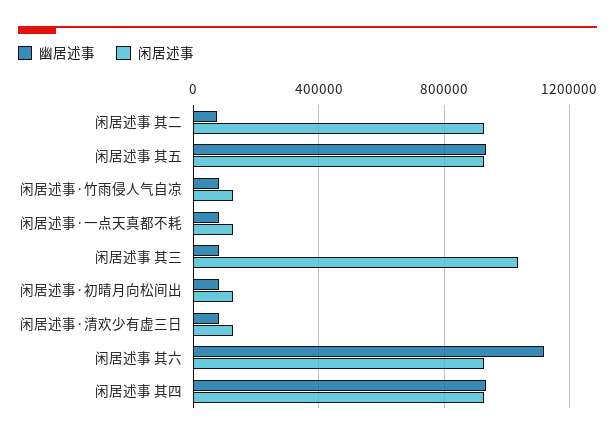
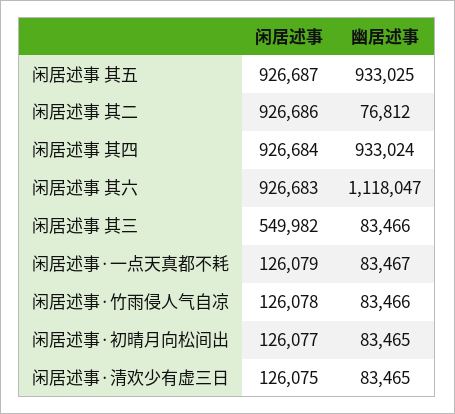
  {
    "幽居述事": {
      "闲居述事 其二": 76812,
      "闲居述事 其五": 933025,
      "闲居述事·竹雨侵人气自凉": 83466,
      "闲居述事·一点天真都不耗": 83467,
      "闲居述事 其三": 83466,
      "闲居述事·初晴月向松间出": 83465,
      "闲居述事·清欢少有虚三日": 83465,
      "闲居述事 其六": 1118047,
      "闲居述事 其四": 933024
    },
    "闲居述事": {
      "闲居述事 其二": 926686,
      "闲居述事 其五": 926687,
      "闲居述事·竹雨侵人气自凉": 126078,
      "闲居述事·一点天真都不耗": 126079,
-     "闲居述事 其三": 1050000,
+     "闲居述事 其三": 549982,
      "闲居述事·初晴月向松间出": 126077,
      "闲居述事·清欢少有虚三日": 126075,
      "闲居述事 其六": 926683,
      "闲居述事 其四": 926684
    }
  }

